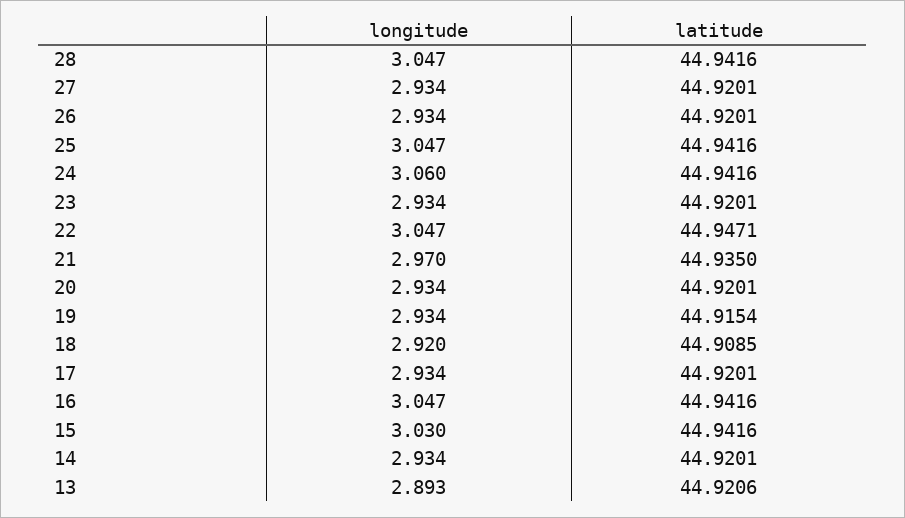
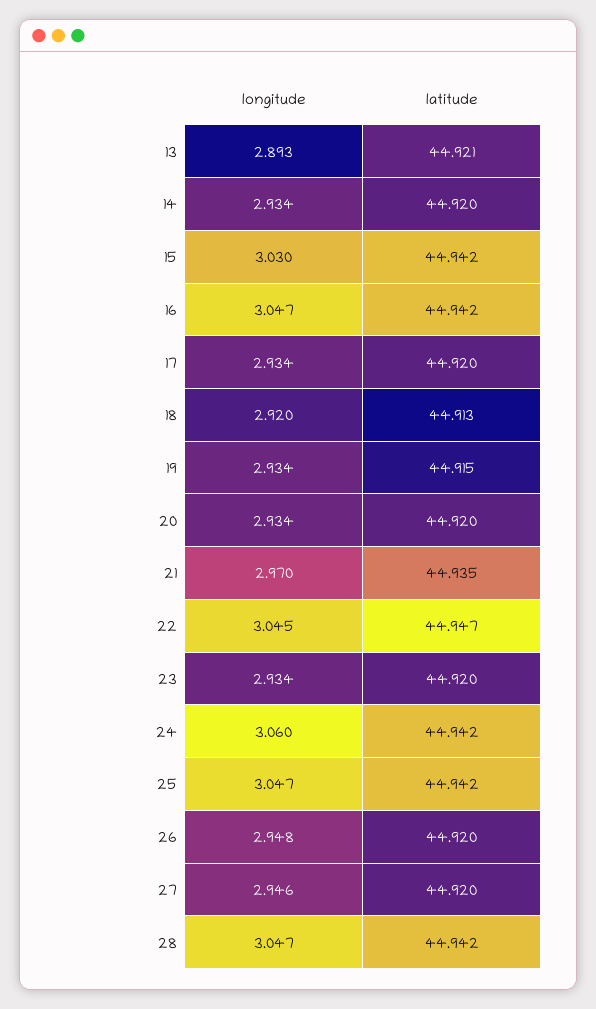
  {
    "longitude": {
      "28": 3.047,
-     "27": 2.934,
+     "27": 2.946,
-     "26": 2.934,
+     "26": 2.948,
      "25": 3.047,
      "24": 3.06,
      "23": 2.934,
-     "22": 3.047,
+     "22": 3.045,
      "21": 2.97,
      "20": 2.934,
      "19": 2.934,
      "18": 2.92,
      "17": 2.934,
      "16": 3.047,
      "15": 3.03,
      "14": 2.934,
      "13": 2.893
    },
    "latitude": {
      "28": 44.9416,
      "27": 44.9201,
      "26": 44.9201,
      "25": 44.9416,
      "24": 44.9416,
      "23": 44.9201,
      "22": 44.9471,
      "21": 44.935,
      "20": 44.9201,
      "19": 44.9154,
-     "18": 44.9085,
+     "18": 44.913,
      "17": 44.9201,
      "16": 44.9416,
      "15": 44.9416,
      "14": 44.9201,
      "13": 44.9206
    }
  }

